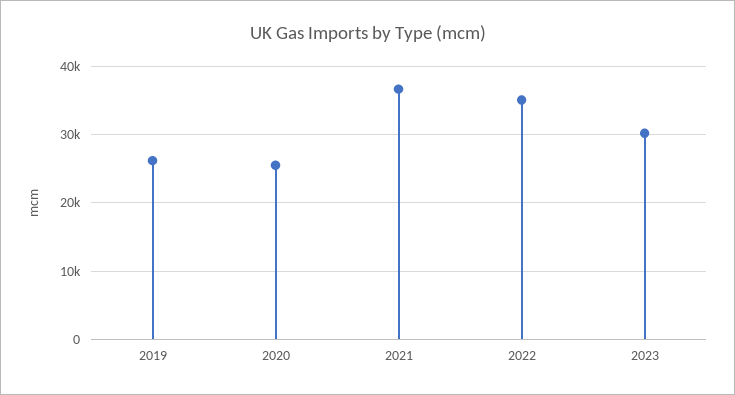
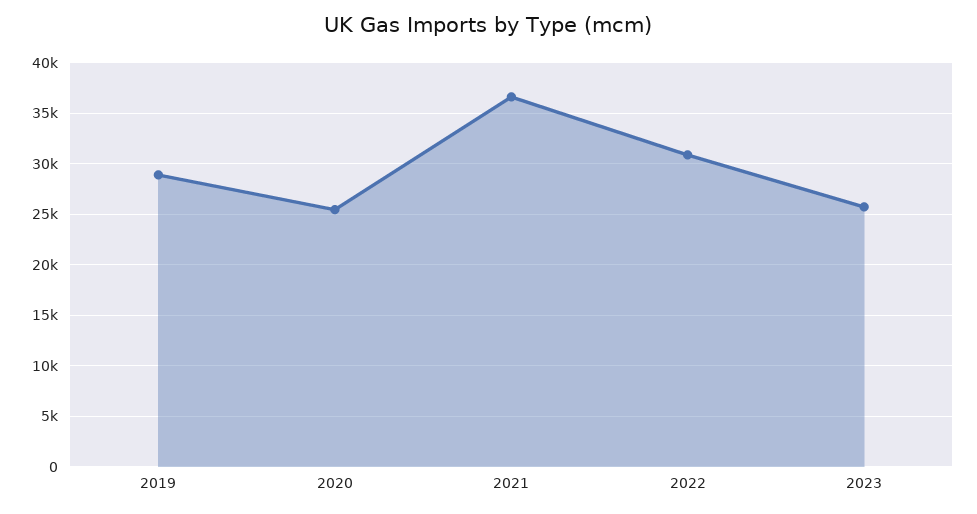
  {
-   "2019": 26000,
+   "2019": 29000,
    "2020": 25000,
    "2021": 37000,
-   "2022": 35000,
+   "2022": 31000,
-   "2023": 30000
+   "2023": 26000
  }

